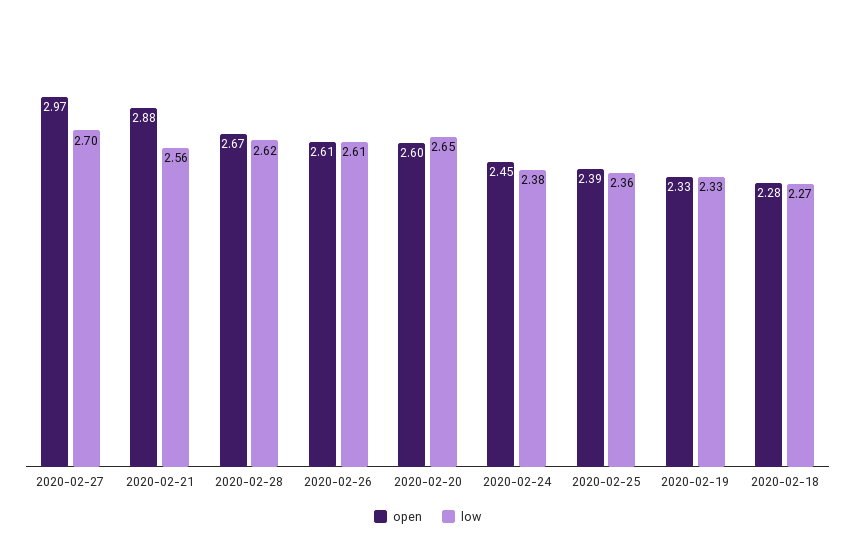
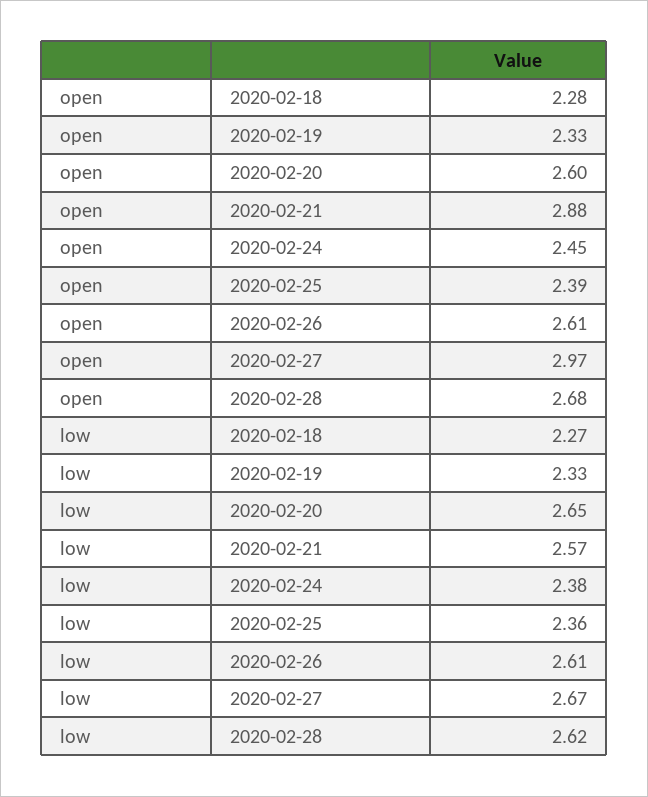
  {
    "open": {
      "2020-02-27": 2.97,
      "2020-02-21": 2.88,
-     "2020-02-28": 2.67,
+     "2020-02-28": 2.68,
      "2020-02-26": 2.61,
      "2020-02-20": 2.6,
      "2020-02-24": 2.45,
      "2020-02-25": 2.39,
      "2020-02-19": 2.33,
      "2020-02-18": 2.28
    },
    "low": {
-     "2020-02-27": 2.7,
+     "2020-02-27": 2.67,
-     "2020-02-21": 2.56,
+     "2020-02-21": 2.57,
      "2020-02-28": 2.62,
      "2020-02-26": 2.61,
      "2020-02-20": 2.65,
      "2020-02-24": 2.38,
      "2020-02-25": 2.36,
      "2020-02-19": 2.33,
      "2020-02-18": 2.27
    }
  }

